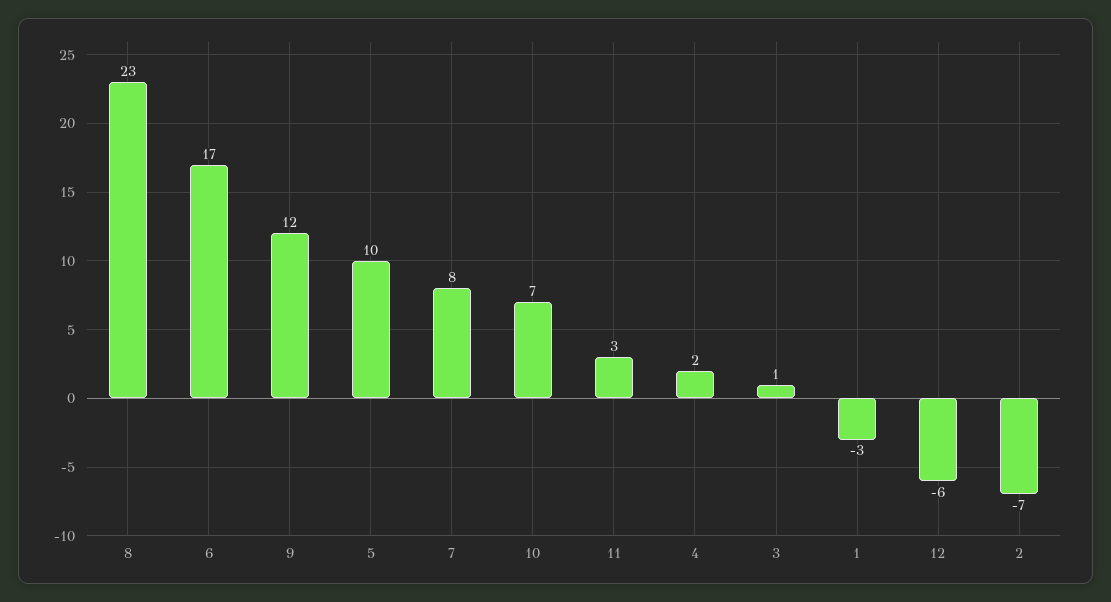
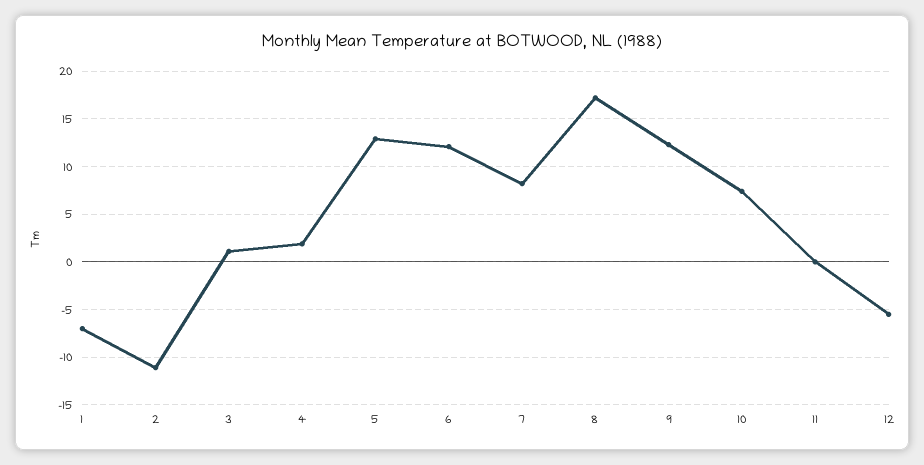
  {
-   "8": 23,
+   "8": 17,
-   "6": 17,
+   "6": 12,
    "9": 12,
-   "5": 10,
+   "5": 13,
    "7": 8,
    "10": 7,
-   "11": 3,
+   "11": 0,
    "4": 2,
    "3": 1,
-   "1": -3,
+   "1": -7,
    "12": -6,
-   "2": -7
+   "2": -11
  }

